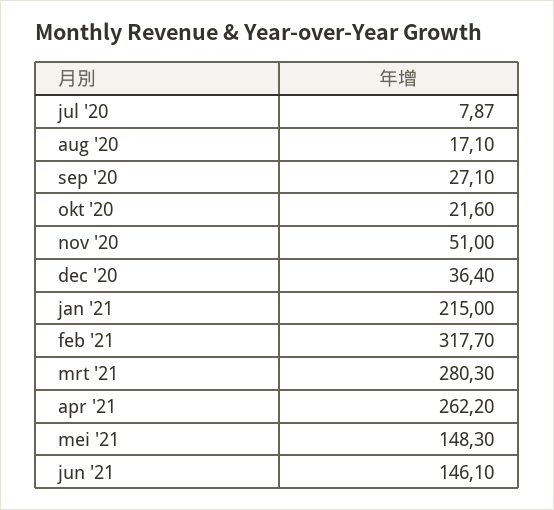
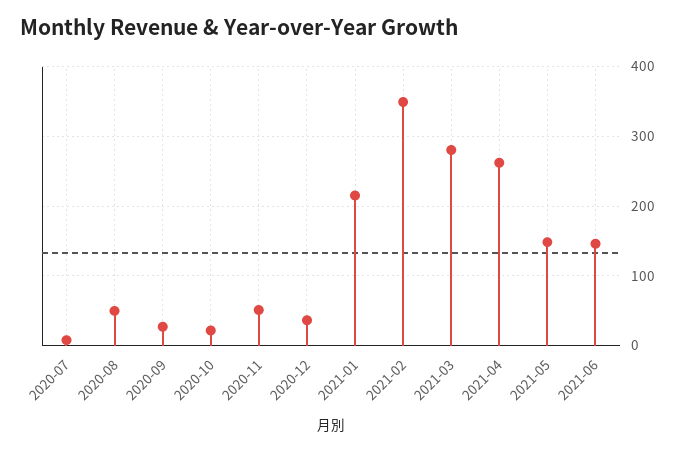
  {
    "jul '20": 7.87,
-   "aug '20": 17.1,
+   "aug '20": 50,
    "sep '20": 27.1,
    "okt '20": 21.6,
    "nov '20": 51,
    "dec '20": 36.4,
    "jan '21": 215,
-   "feb '21": 317.7,
+   "feb '21": 350,
    "mrt '21": 280.3,
    "apr '21": 262.2,
    "mei '21": 148.3,
    "jun '21": 146.1
  }

